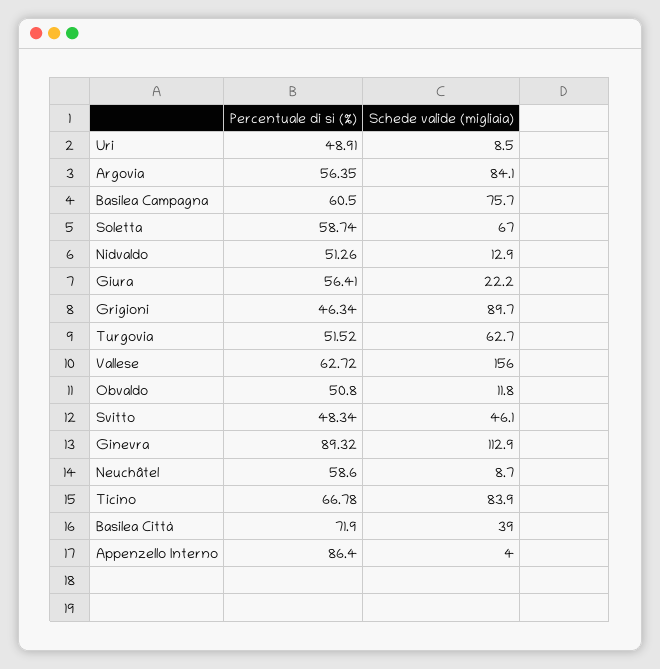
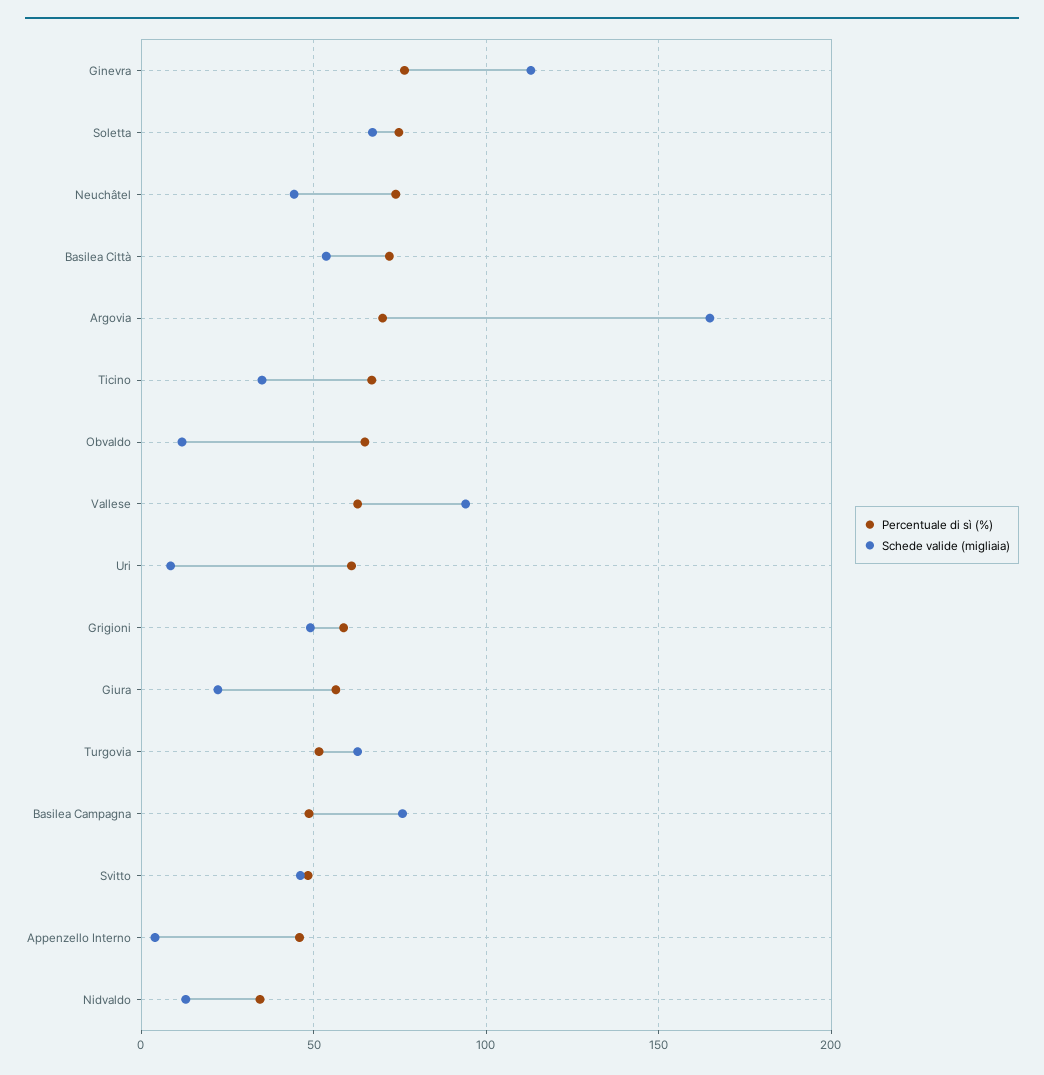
  {
    "Percentuale di sì (%)": {
-     "Uri": 48.91,
+     "Uri": 60,
-     "Argovia": 56.35,
+     "Argovia": 70,
-     "Basilea Campagna": 60.5,
+     "Basilea Campagna": 50,
-     "Soletta": 58.74,
+     "Soletta": 75,
-     "Nidvaldo": 51.26,
+     "Nidvaldo": 35,
      "Giura": 56.41,
-     "Grigioni": 46.34,
+     "Grigioni": 60,
      "Turgovia": 51.52,
      "Vallese": 62.72,
-     "Obvaldo": 50.8,
+     "Obvaldo": 65,
      "Svitto": 48.34,
-     "Ginevra": 89.32,
+     "Ginevra": 75,
-     "Neuchâtel": 58.6,
+     "Neuchâtel": 75,
      "Ticino": 66.78,
      "Basilea Città": 71.9,
-     "Appenzello Interno": 86.4
+     "Appenzello Interno": 45
    },
    "Schede valide (migliaia)": {
      "Uri": 8.5,
-     "Argovia": 84.1,
+     "Argovia": 165,
      "Basilea Campagna": 75.7,
      "Soletta": 67,
      "Nidvaldo": 12.9,
      "Giura": 22.2,
-     "Grigioni": 89.7,
+     "Grigioni": 50,
      "Turgovia": 62.7,
-     "Vallese": 156,
+     "Vallese": 95,
      "Obvaldo": 11.8,
      "Svitto": 46.1,
      "Ginevra": 112.9,
-     "Neuchâtel": 8.7,
+     "Neuchâtel": 45,
-     "Ticino": 83.9,
+     "Ticino": 35,
-     "Basilea Città": 39,
+     "Basilea Città": 55,
      "Appenzello Interno": 4
    }
  }

